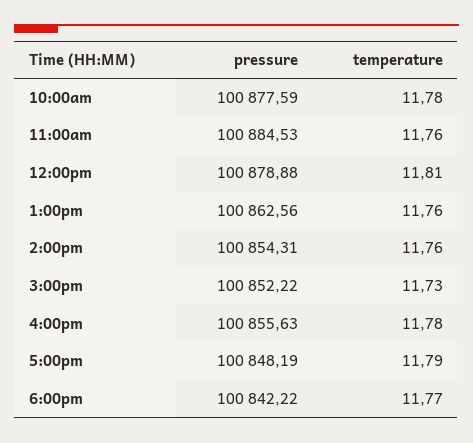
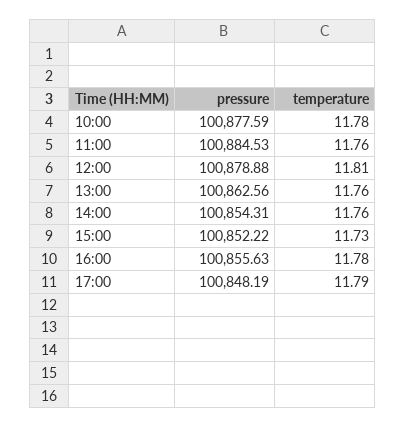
  {
    "pressure": {
      "10:00am": 100877.59,
      "11:00am": 100884.53,
      "12:00pm": 100878.88,
      "1:00pm": 100862.56,
      "2:00pm": 100854.31,
      "3:00pm": 100852.22,
      "4:00pm": 100855.63,
-     "5:00pm": 100848.19,
+     "5:00pm": 100848.19
-     "6:00pm": 100842.22
    },
    "temperature": {
      "10:00am": 11.78,
      "11:00am": 11.76,
      "12:00pm": 11.81,
      "1:00pm": 11.76,
      "2:00pm": 11.76,
      "3:00pm": 11.73,
      "4:00pm": 11.78,
-     "5:00pm": 11.79,
+     "5:00pm": 11.79
-     "6:00pm": 11.77
    }
  }

